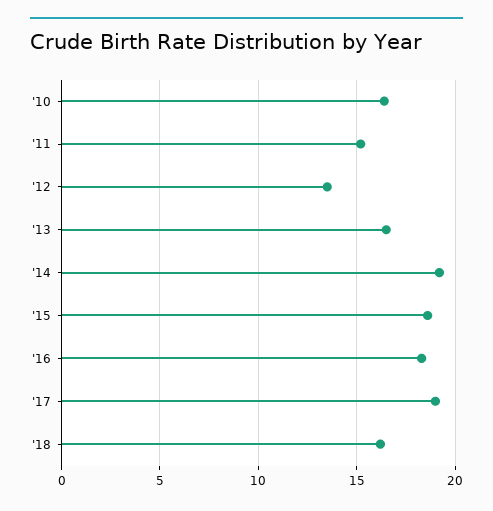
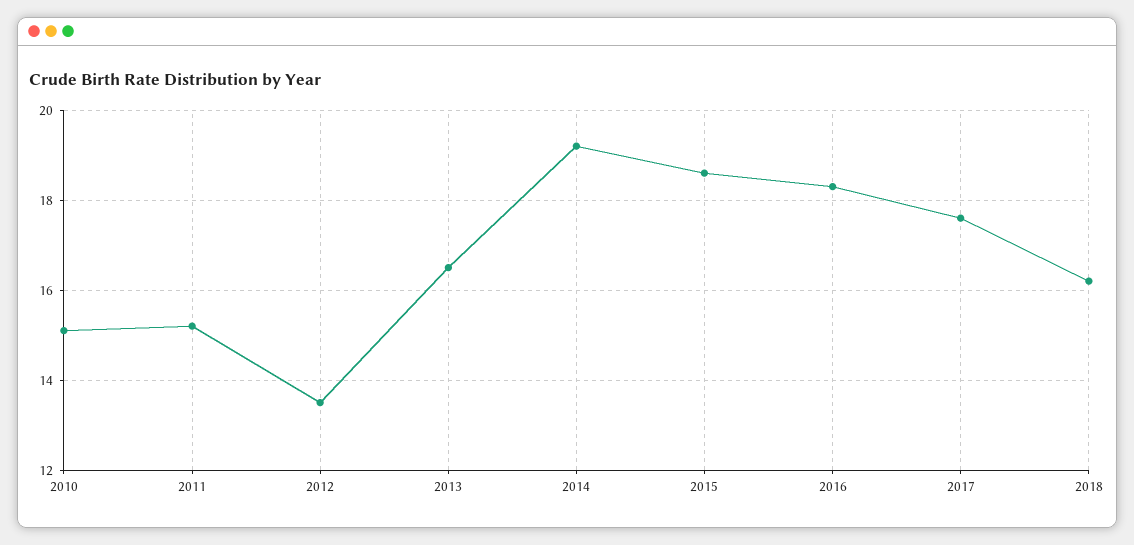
  {
-   "'10": 16.5,
+   "'10": 15,
    "'11": 15,
    "'12": 13.5,
    "'13": 16.5,
    "'14": 19,
    "'15": 18.5,
    "'16": 18.5,
-   "'17": 19,
+   "'17": 17.5,
    "'18": 16
  }

